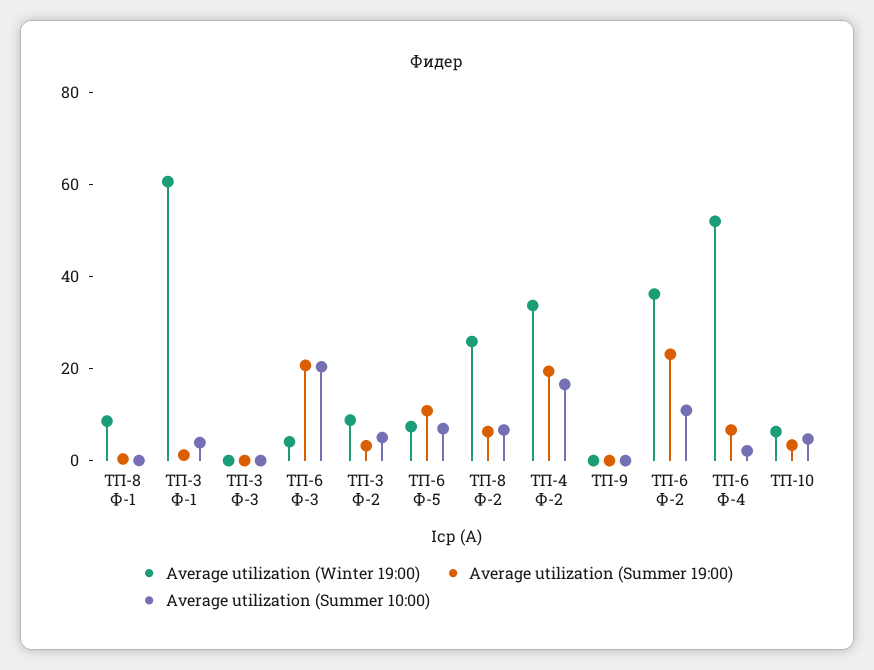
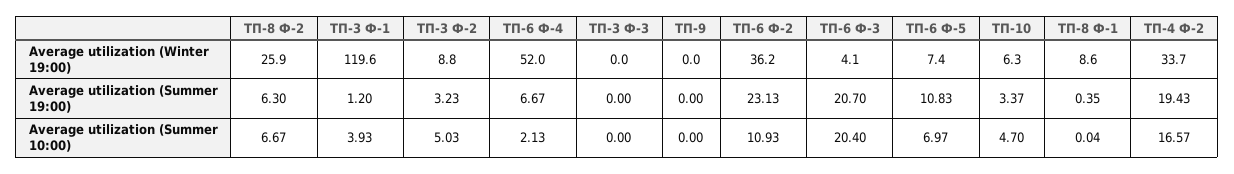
  {
    "Average utilization (Winter 19:00)": {
      "ТП-8 Ф-1": 8.6,
-     "ТП-3 Ф-1": 60,
+     "ТП-3 Ф-1": 119.6,
      "ТП-3 Ф-3": 0,
      "ТП-6 Ф-3": 4.1,
      "ТП-3 Ф-2": 8.8,
      "ТП-6 Ф-5": 7.4,
      "ТП-8 Ф-2": 25.9,
      "ТП-4 Ф-2": 33.7,
      "ТП-9": 0,
      "ТП-6 Ф-2": 36.2,
      "ТП-6 Ф-4": 52,
      "ТП-10": 6.3
    },
    "Average utilization (Summer 19:00)": {
      "ТП-8 Ф-1": 0.35,
      "ТП-3 Ф-1": 1.2,
      "ТП-3 Ф-3": 0,
      "ТП-6 Ф-3": 20.7,
      "ТП-3 Ф-2": 3.23,
      "ТП-6 Ф-5": 10.83,
      "ТП-8 Ф-2": 6.3,
      "ТП-4 Ф-2": 19.43,
      "ТП-9": 0,
      "ТП-6 Ф-2": 23.13,
      "ТП-6 Ф-4": 6.67,
      "ТП-10": 3.37
    },
    "Average utilization (Summer 10:00)": {
      "ТП-8 Ф-1": 0.04,
      "ТП-3 Ф-1": 3.93,
      "ТП-3 Ф-3": 0,
      "ТП-6 Ф-3": 20.4,
      "ТП-3 Ф-2": 5.03,
      "ТП-6 Ф-5": 6.97,
      "ТП-8 Ф-2": 6.67,
      "ТП-4 Ф-2": 16.57,
      "ТП-9": 0,
      "ТП-6 Ф-2": 10.93,
      "ТП-6 Ф-4": 2.13,
      "ТП-10": 4.7
    }
  }

